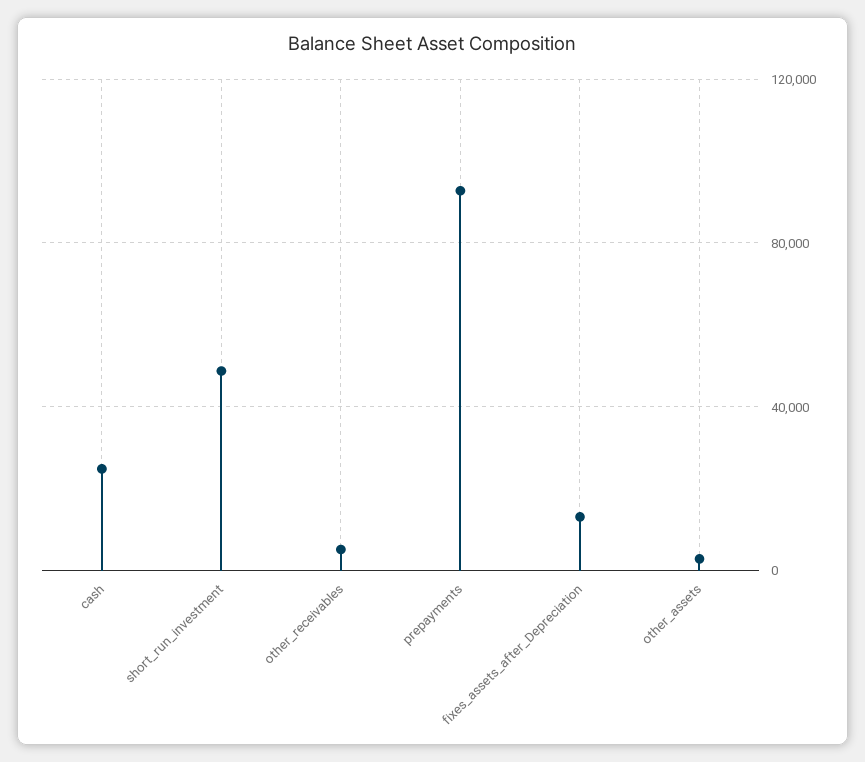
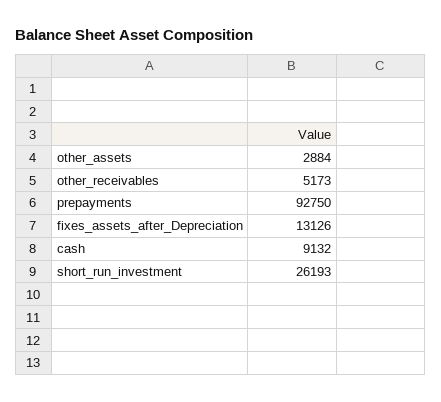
  {
-   "cash": 25000,
+   "cash": 9132,
-   "short_run_investment": 50000,
+   "short_run_investment": 26193,
    "other_receivables": 5173,
    "prepayments": 92750,
    "fixes_assets_after_Depreciation": 13126,
    "other_assets": 2884
  }

